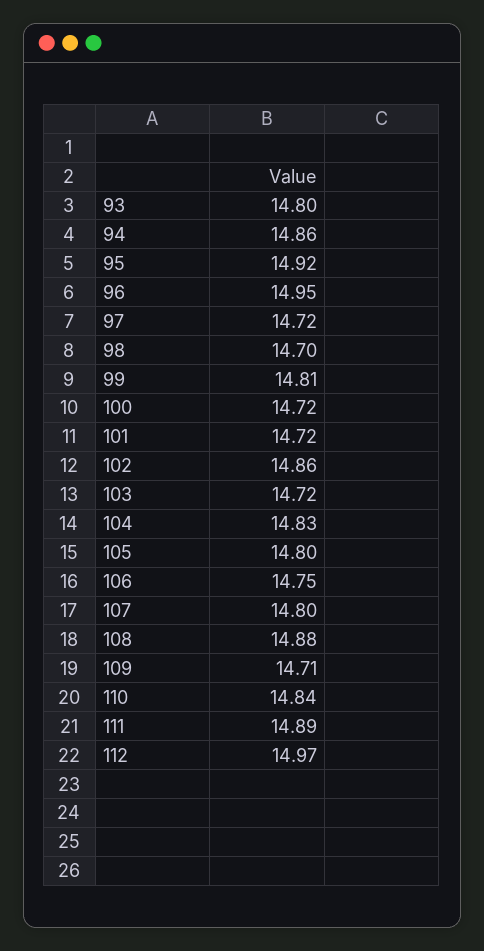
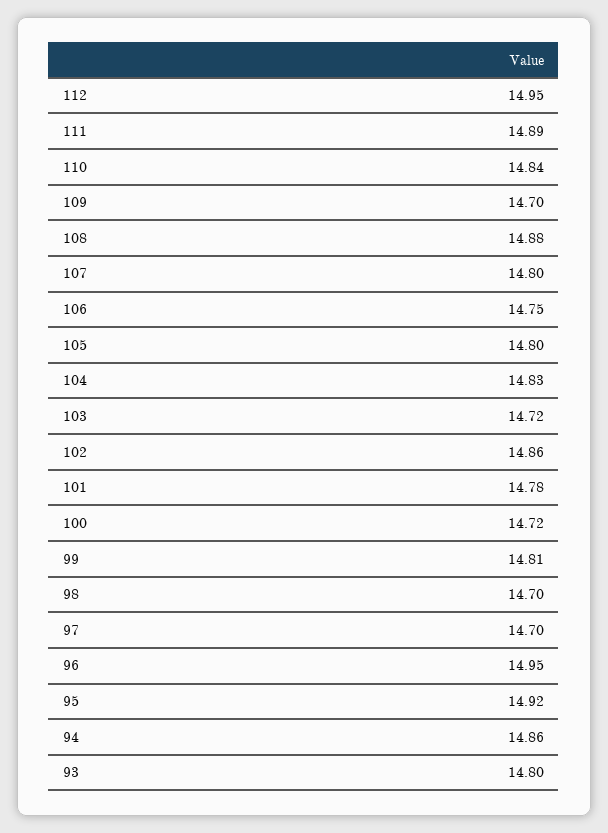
  {
    "93": 14.8,
    "94": 14.86,
    "95": 14.92,
    "96": 14.95,
-   "97": 14.72,
+   "97": 14.7,
    "98": 14.7,
    "99": 14.81,
    "100": 14.72,
-   "101": 14.72,
+   "101": 14.78,
    "102": 14.86,
    "103": 14.72,
    "104": 14.83,
    "105": 14.8,
    "106": 14.75,
    "107": 14.8,
    "108": 14.88,
-   "109": 14.71,
+   "109": 14.7,
    "110": 14.84,
    "111": 14.89,
-   "112": 14.97
+   "112": 14.95
  }

